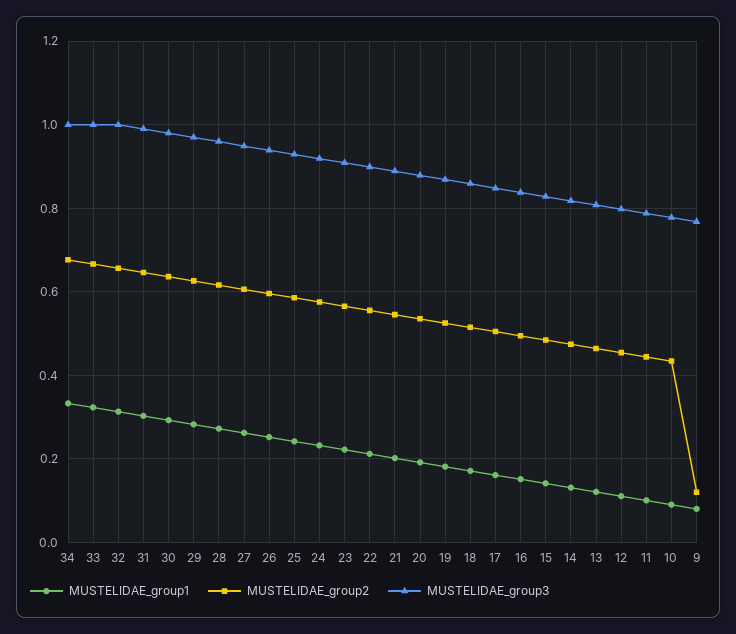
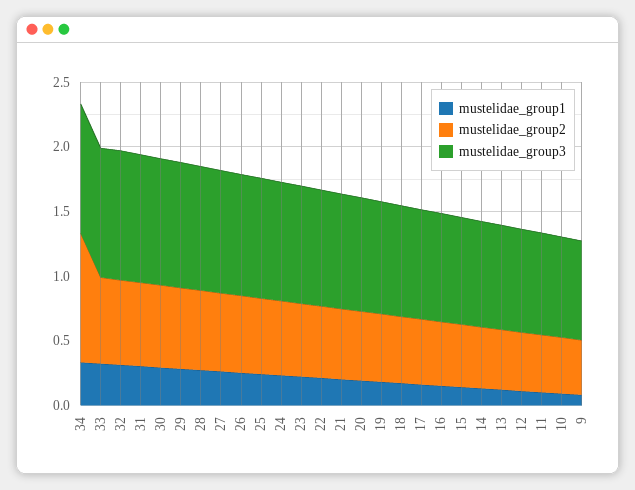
  {
    "MUSTELIDAE_group1": {
      "34": 0.34,
      "33": 0.32,
      "32": 0.32,
      "31": 0.3,
      "30": 0.3,
      "29": 0.28,
      "28": 0.28,
      "27": 0.26,
      "26": 0.26,
      "25": 0.24,
      "24": 0.24,
      "23": 0.22,
      "22": 0.22,
      "21": 0.2,
      "20": 0.2,
      "19": 0.18,
      "18": 0.18,
      "17": 0.16,
      "16": 0.16,
      "15": 0.14,
      "14": 0.14,
      "13": 0.12,
      "12": 0.12,
      "11": 0.1,
      "10": 0.1,
      "9": 0.08
    },
    "MUSTELIDAE_group2": {
-     "34": 0.68,
+     "34": 1,
      "33": 0.66,
      "32": 0.66,
      "31": 0.64,
      "30": 0.64,
      "29": 0.62,
      "28": 0.62,
      "27": 0.6,
      "26": 0.6,
      "25": 0.58,
      "24": 0.58,
      "23": 0.56,
      "22": 0.56,
      "21": 0.54,
      "20": 0.54,
      "19": 0.52,
      "18": 0.52,
      "17": 0.5,
      "16": 0.5,
      "15": 0.48,
      "14": 0.48,
      "13": 0.46,
      "12": 0.46,
      "11": 0.44,
      "10": 0.44,
-     "9": 0.12
+     "9": 0.4
    },
    "MUSTELIDAE_group3": {
      "34": 1,
      "33": 1,
      "32": 1,
      "31": 1,
      "30": 0.98,
      "29": 0.98,
      "28": 0.96,
      "27": 0.94,
      "26": 0.94,
      "25": 0.92,
      "24": 0.92,
      "23": 0.9,
      "22": 0.9,
      "21": 0.88,
      "20": 0.88,
      "19": 0.86,
      "18": 0.86,
      "17": 0.84,
      "16": 0.84,
      "15": 0.82,
      "14": 0.82,
      "13": 0.8,
      "12": 0.8,
      "11": 0.78,
      "10": 0.78,
      "9": 0.76
    }
  }

